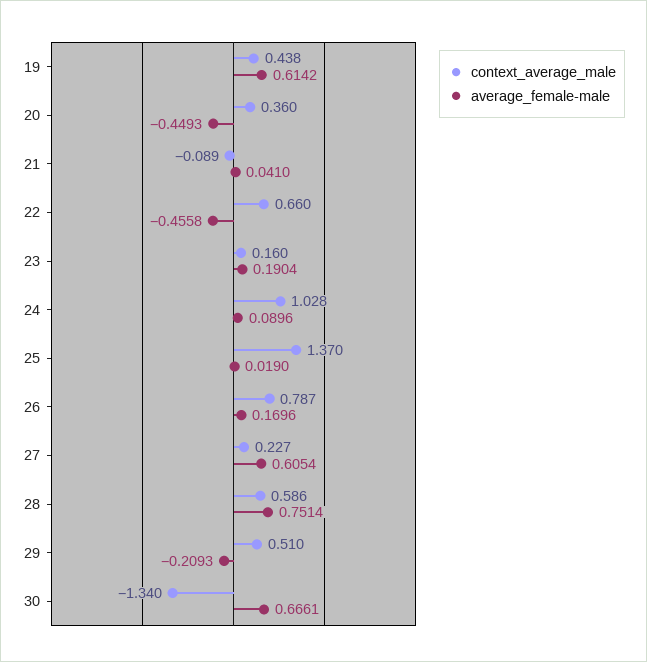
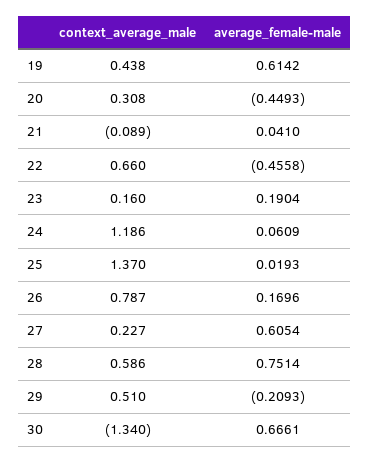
  {
    "context_average_male": {
      "19": 0.438,
-     "20": 0.36,
+     "20": 0.308,
      "21": -0.089,
      "22": 0.66,
      "23": 0.16,
-     "24": 1.028,
+     "24": 1.186,
      "25": 1.37,
      "26": 0.787,
      "27": 0.227,
      "28": 0.586,
      "29": 0.51,
      "30": -1.34
    },
    "average_female-male": {
      "19": 0.6142,
      "20": -0.4493,
      "21": 0.041,
      "22": -0.4558,
      "23": 0.1904,
-     "24": 0.0896,
+     "24": 0.0609,
-     "25": 0.019,
+     "25": 0.0193,
      "26": 0.1696,
      "27": 0.6054,
      "28": 0.7514,
      "29": -0.2093,
      "30": 0.6661
    }
  }

